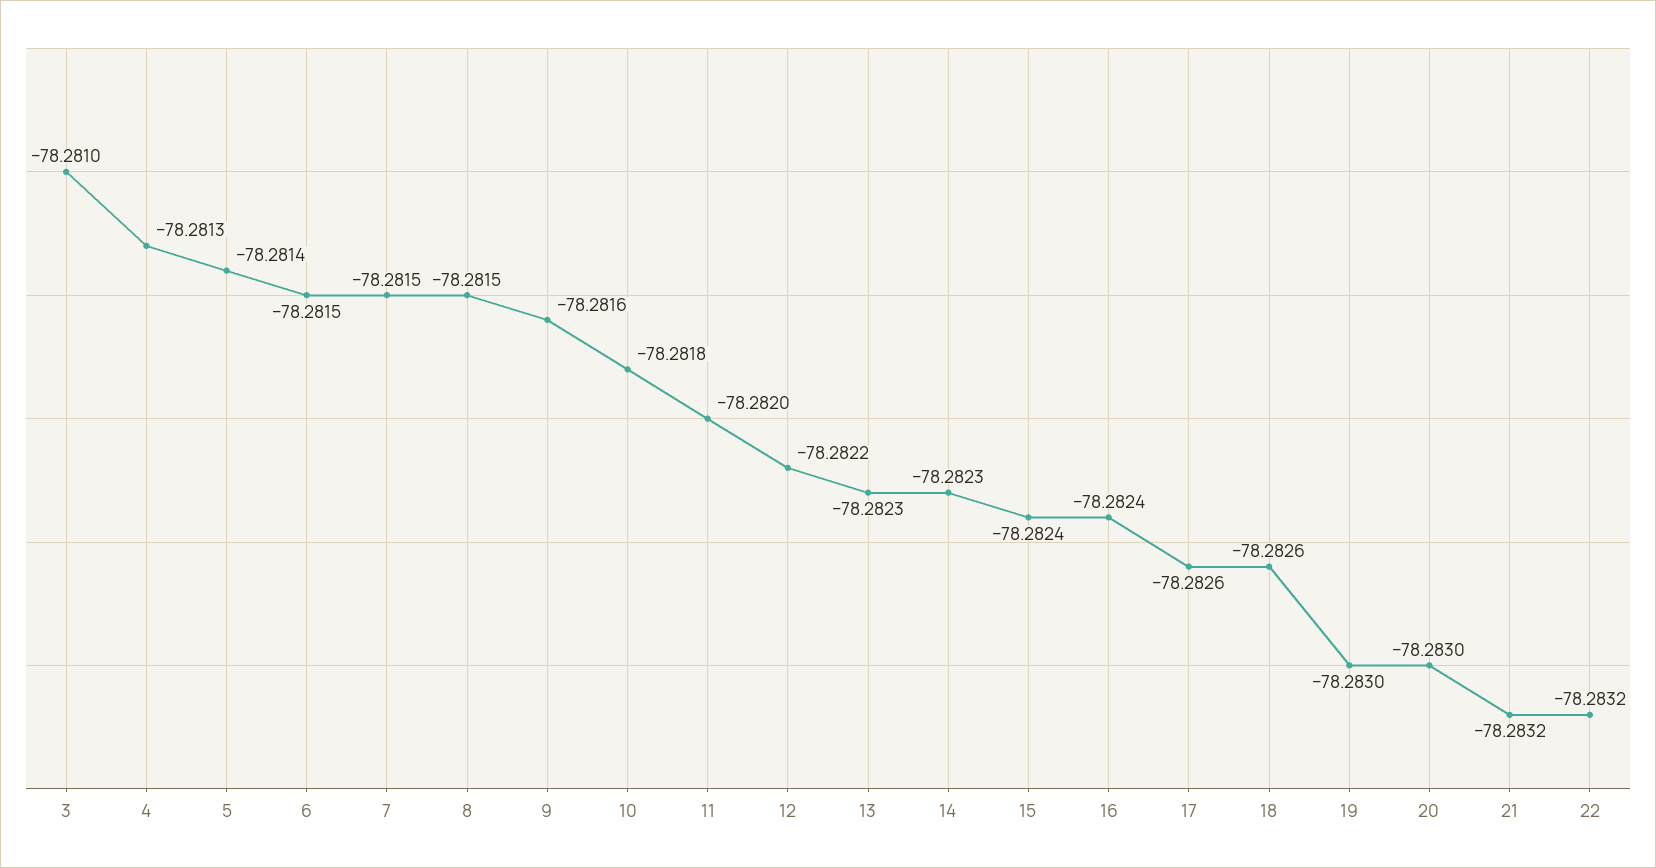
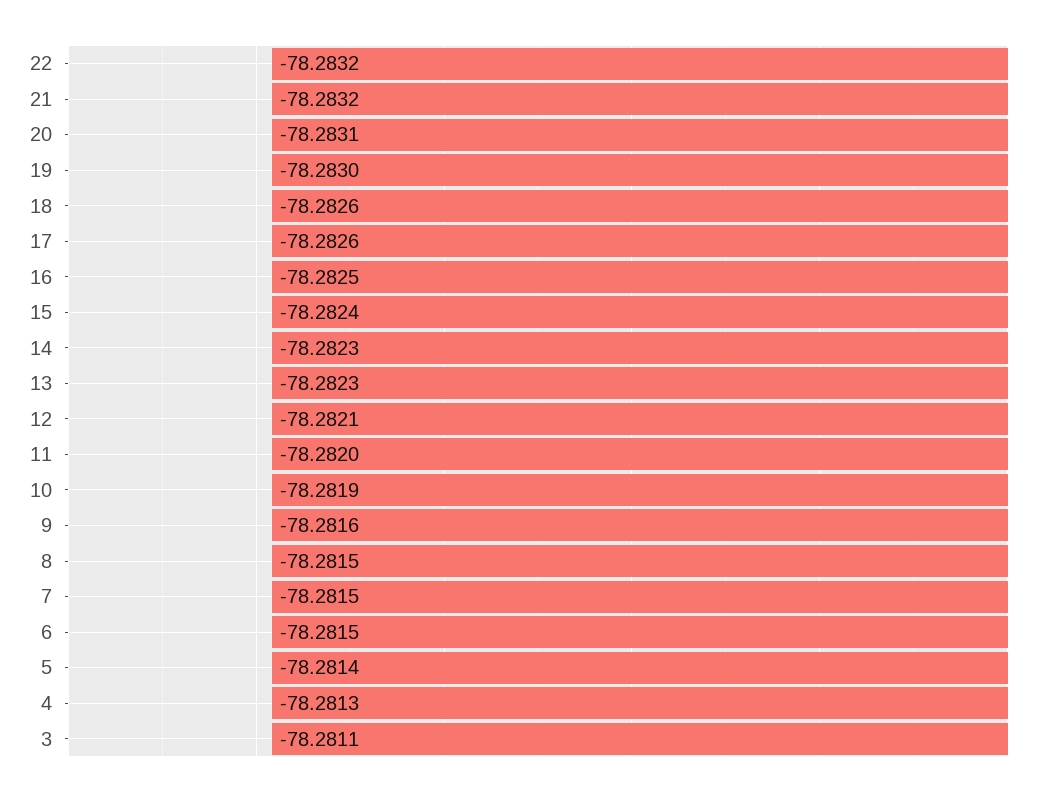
  {
-   "3": -78.281,
+   "3": -78.2811,
    "4": -78.2813,
    "5": -78.2814,
    "6": -78.2815,
    "7": -78.2815,
    "8": -78.2815,
    "9": -78.2816,
-   "10": -78.2818,
+   "10": -78.2819,
    "11": -78.282,
-   "12": -78.2822,
+   "12": -78.2821,
    "13": -78.2823,
    "14": -78.2823,
    "15": -78.2824,
-   "16": -78.2824,
+   "16": -78.2825,
    "17": -78.2826,
    "18": -78.2826,
    "19": -78.283,
-   "20": -78.283,
+   "20": -78.2831,
    "21": -78.2832,
    "22": -78.2832
  }

